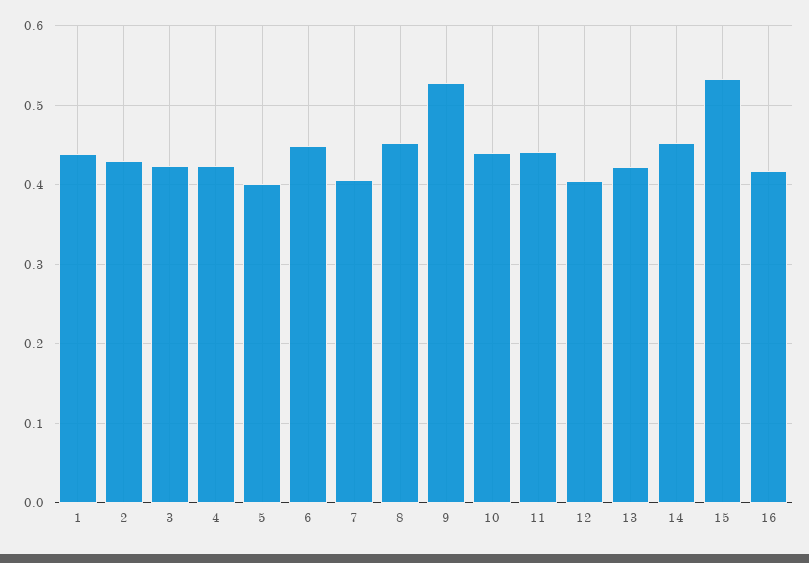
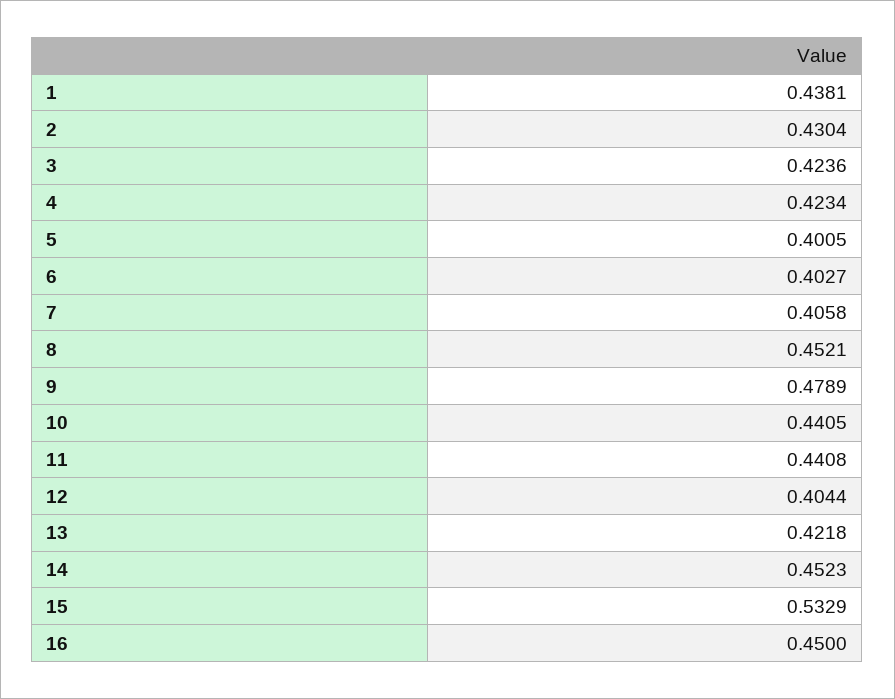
  {
    "1": 0.4381,
    "2": 0.4304,
    "3": 0.4236,
    "4": 0.4234,
    "5": 0.4005,
-   "6": 0.45,
+   "6": 0.4027,
    "7": 0.4058,
    "8": 0.4521,
-   "9": 0.53,
+   "9": 0.4789,
    "10": 0.4405,
    "11": 0.4408,
    "12": 0.4044,
    "13": 0.4218,
    "14": 0.4523,
    "15": 0.5329,
-   "16": 0.42
+   "16": 0.45
  }

